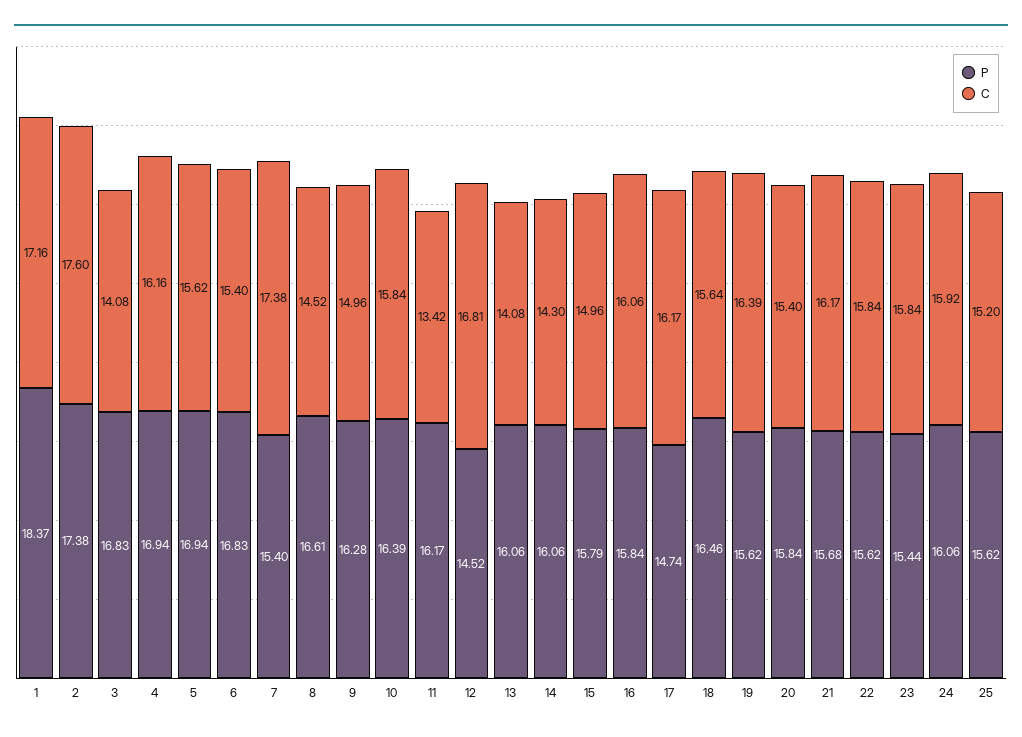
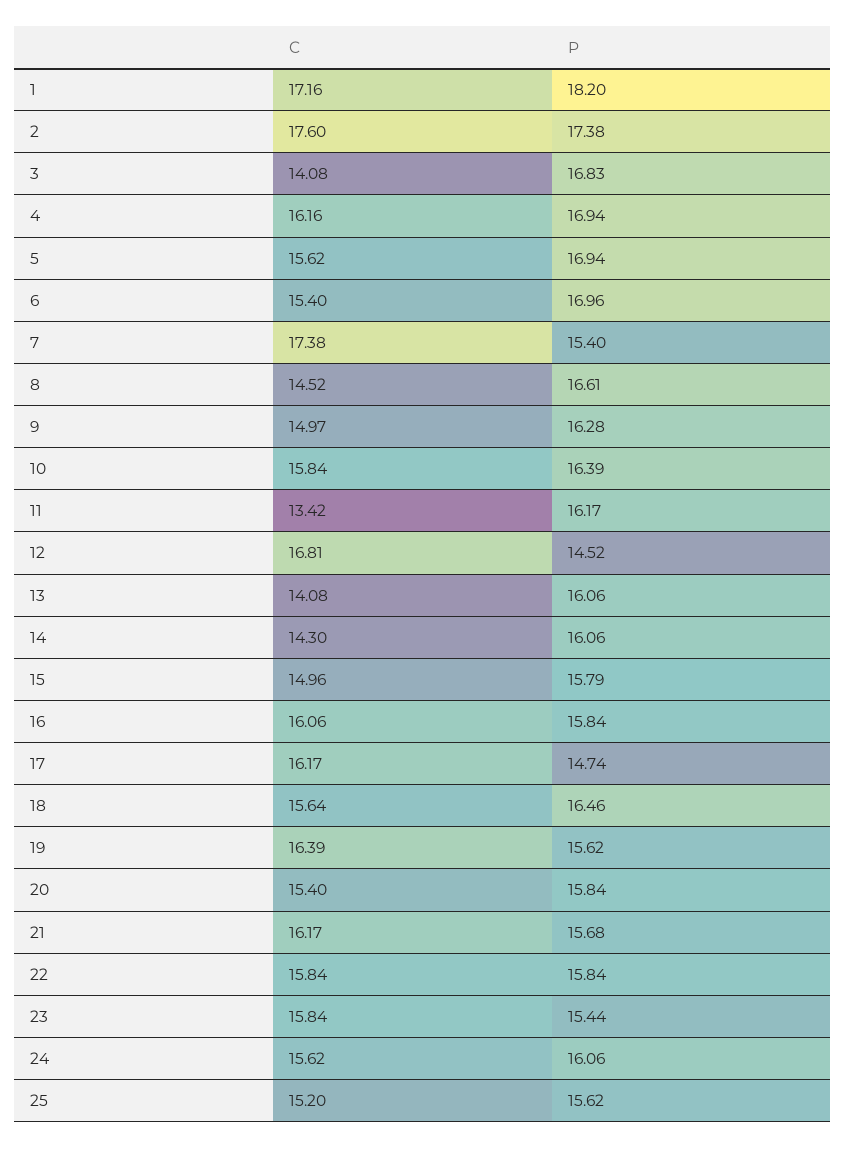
  {
    "P": {
-     "1": 18.37,
+     "1": 18.2,
      "2": 17.38,
      "3": 16.83,
      "4": 16.94,
      "5": 16.94,
-     "6": 16.83,
+     "6": 16.96,
      "7": 15.4,
      "8": 16.61,
      "9": 16.28,
      "10": 16.39,
      "11": 16.17,
      "12": 14.52,
      "13": 16.06,
      "14": 16.06,
      "15": 15.79,
      "16": 15.84,
      "17": 14.74,
      "18": 16.46,
      "19": 15.62,
      "20": 15.84,
      "21": 15.68,
-     "22": 15.62,
+     "22": 15.84,
      "23": 15.44,
      "24": 16.06,
      "25": 15.62
    },
    "C": {
      "1": 17.16,
      "2": 17.6,
      "3": 14.08,
      "4": 16.16,
      "5": 15.62,
      "6": 15.4,
      "7": 17.38,
      "8": 14.52,
-     "9": 14.96,
+     "9": 14.97,
      "10": 15.84,
      "11": 13.42,
      "12": 16.81,
      "13": 14.08,
      "14": 14.3,
      "15": 14.96,
      "16": 16.06,
      "17": 16.17,
      "18": 15.64,
      "19": 16.39,
      "20": 15.4,
      "21": 16.17,
      "22": 15.84,
      "23": 15.84,
-     "24": 15.92,
+     "24": 15.62,
      "25": 15.2
    }
  }

